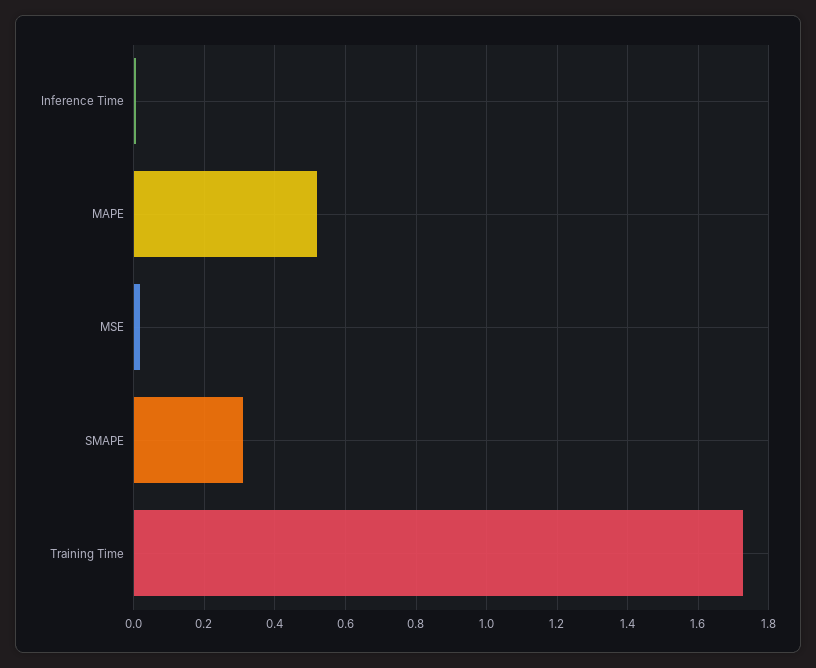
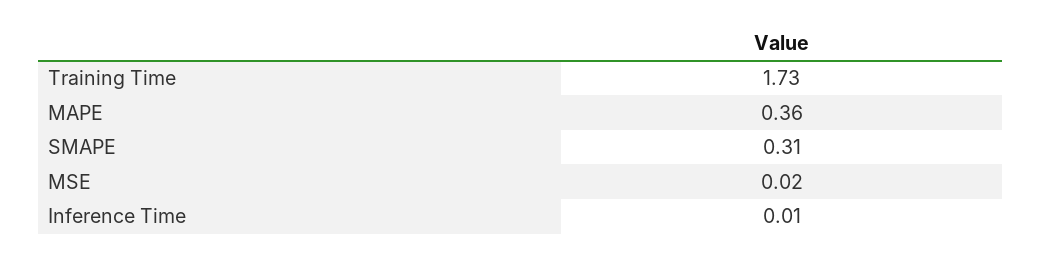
  {
    "Inference Time": 0.01,
-   "MAPE": 0.52,
+   "MAPE": 0.36,
    "MSE": 0.02,
    "SMAPE": 0.31,
    "Training Time": 1.73
  }

